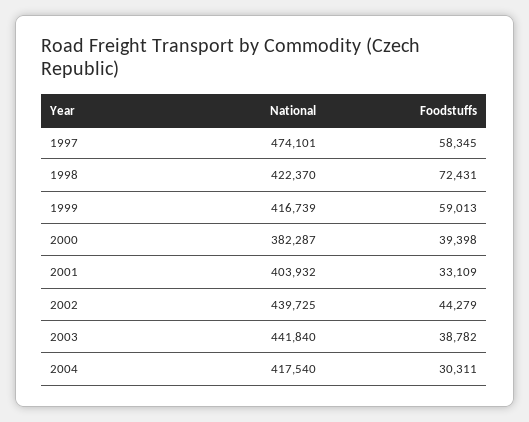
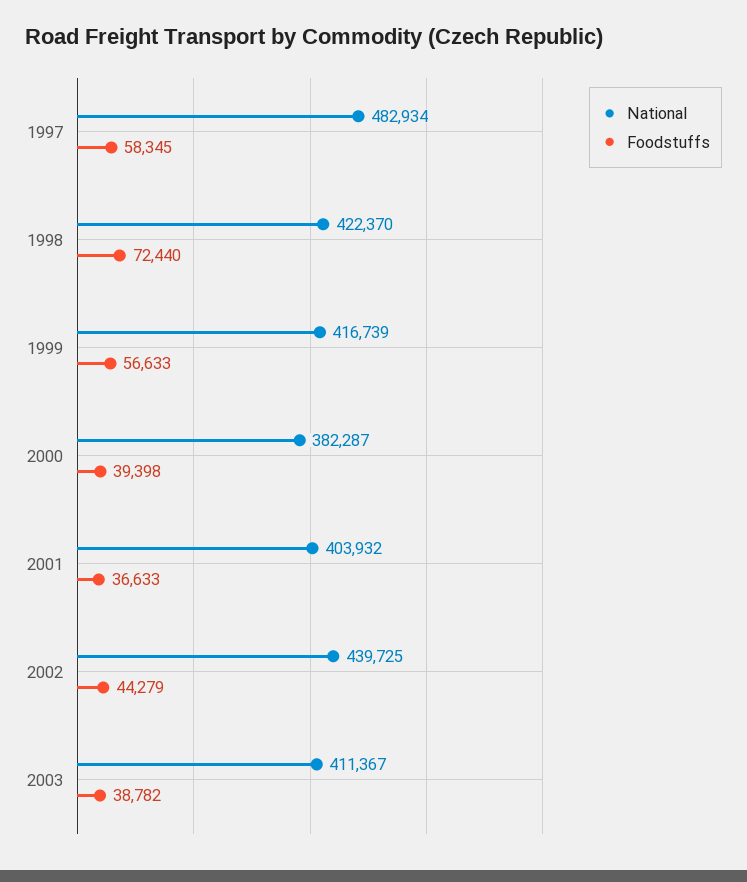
  {
    "National": {
-     "1997": 474101,
+     "1997": 482934,
      "1998": 422370,
      "1999": 416739,
      "2000": 382287,
      "2001": 403932,
      "2002": 439725,
-     "2003": 441840,
+     "2003": 411367
-     "2004": 417540
    },
    "Foodstuffs": {
      "1997": 58345,
-     "1998": 72431,
+     "1998": 72440,
-     "1999": 59013,
+     "1999": 56633,
      "2000": 39398,
-     "2001": 33109,
+     "2001": 36633,
      "2002": 44279,
-     "2003": 38782,
+     "2003": 38782
-     "2004": 30311
    }
  }

